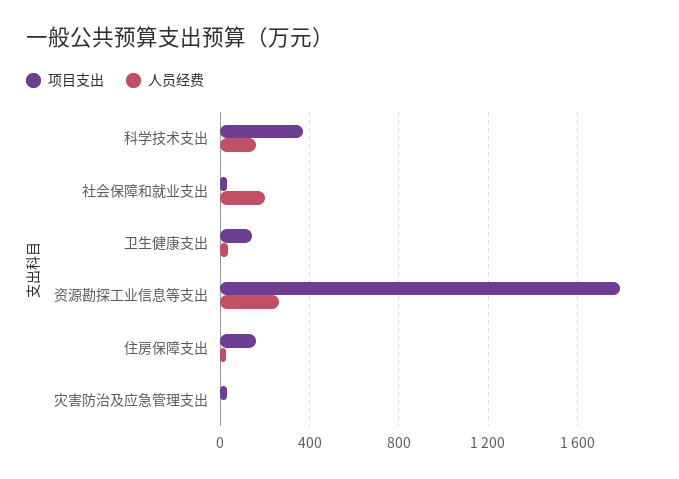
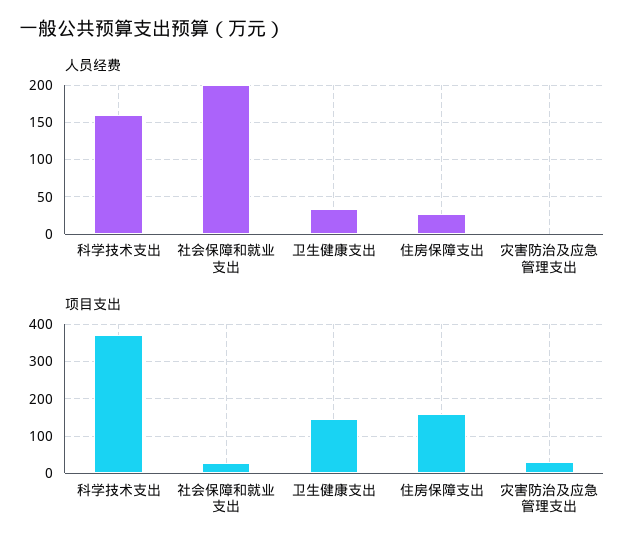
  {
    "项目支出": {
      "科学技术支出": 380,
      "社会保障和就业支出": 20,
      "卫生健康支出": 140,
-     "资源勘探工业信息等支出": 1800,
      "住房保障支出": 160,
      "灾害防治及应急管理支出": 40
    },
    "人员经费": {
      "科学技术支出": 160,
      "社会保障和就业支出": 200,
      "卫生健康支出": 30,
-     "资源勘探工业信息等支出": 250,
      "住房保障支出": 30,
      "灾害防治及应急管理支出": 0
    }
  }

